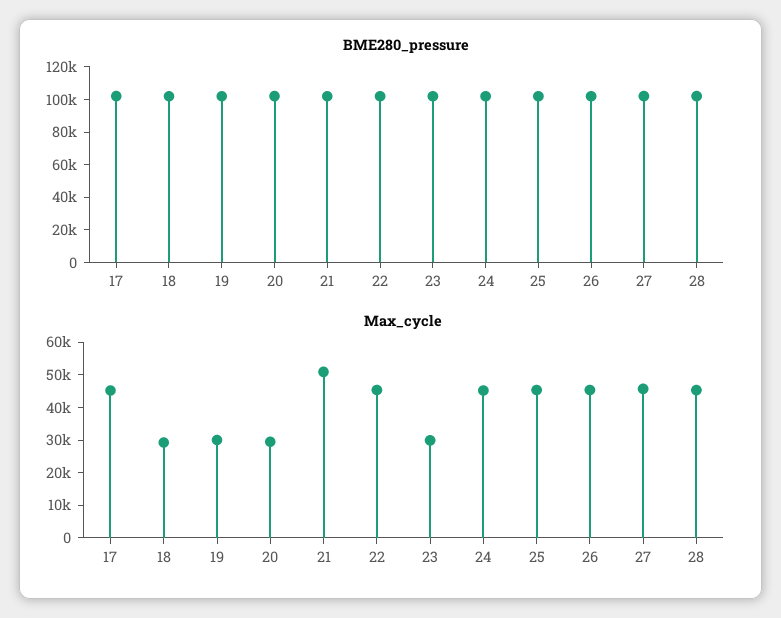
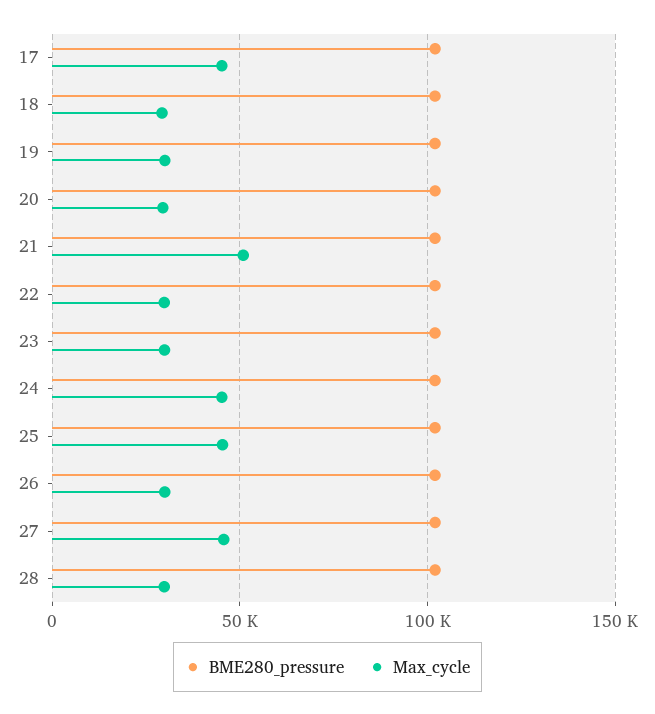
  {
    "BME280_pressure": {
      "17": 100000,
      "18": 100000,
      "19": 100000,
      "20": 100000,
      "21": 100000,
      "22": 100000,
      "23": 100000,
      "24": 100000,
      "25": 100000,
      "26": 100000,
      "27": 100000,
      "28": 100000
    },
    "Max_cycle": {
      "17": 45000,
      "18": 30000,
      "19": 30000,
      "20": 30000,
      "21": 50000,
-     "22": 45000,
+     "22": 30000,
      "23": 30000,
      "24": 45000,
      "25": 45000,
-     "26": 45000,
+     "26": 30000,
      "27": 45000,
-     "28": 45000
+     "28": 30000
    }
  }

